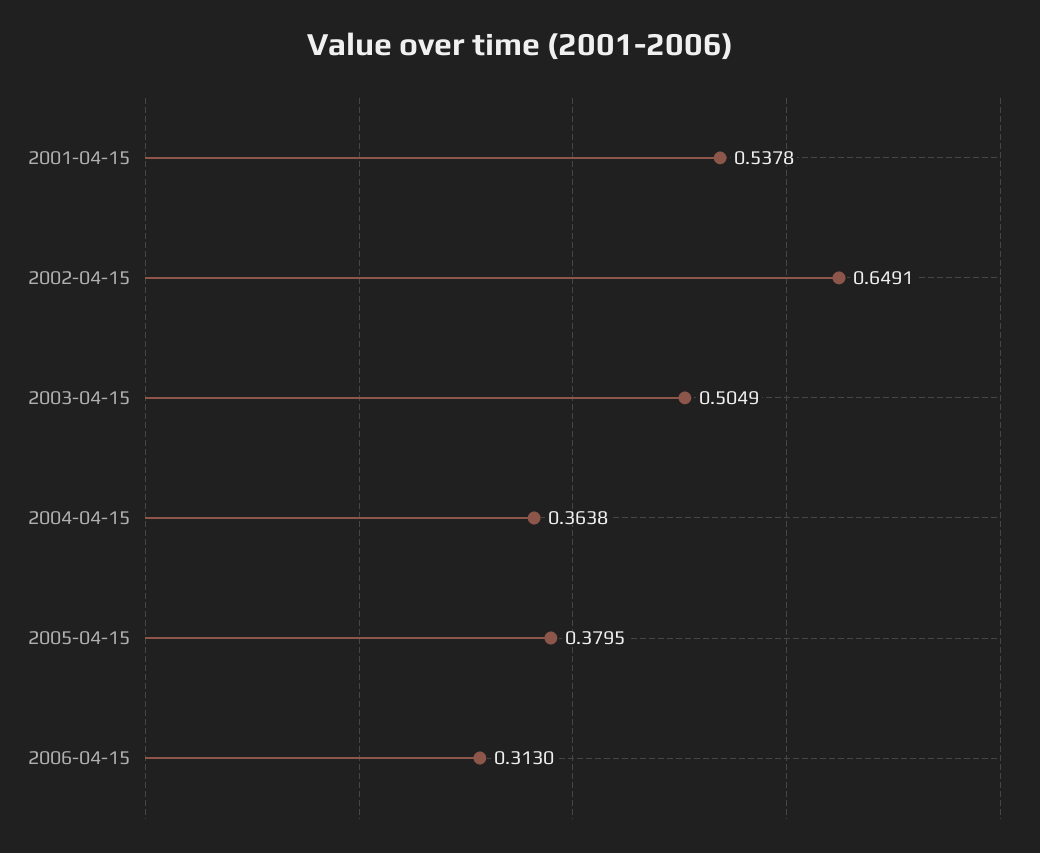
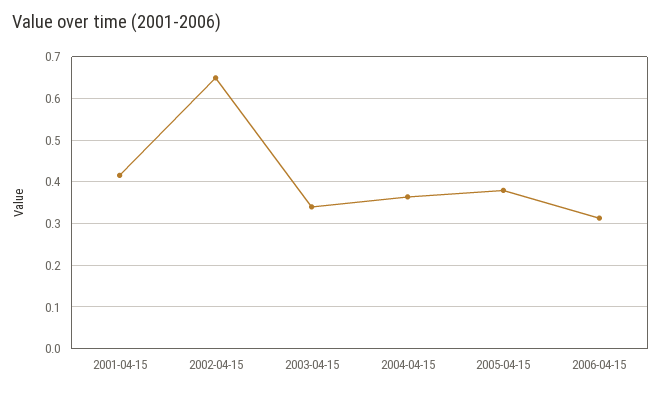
  {
-   "2001-04-15": 0.5378,
+   "2001-04-15": 0.42,
    "2002-04-15": 0.6491,
-   "2003-04-15": 0.5049,
+   "2003-04-15": 0.34,
    "2004-04-15": 0.3638,
    "2005-04-15": 0.3795,
    "2006-04-15": 0.313
  }

